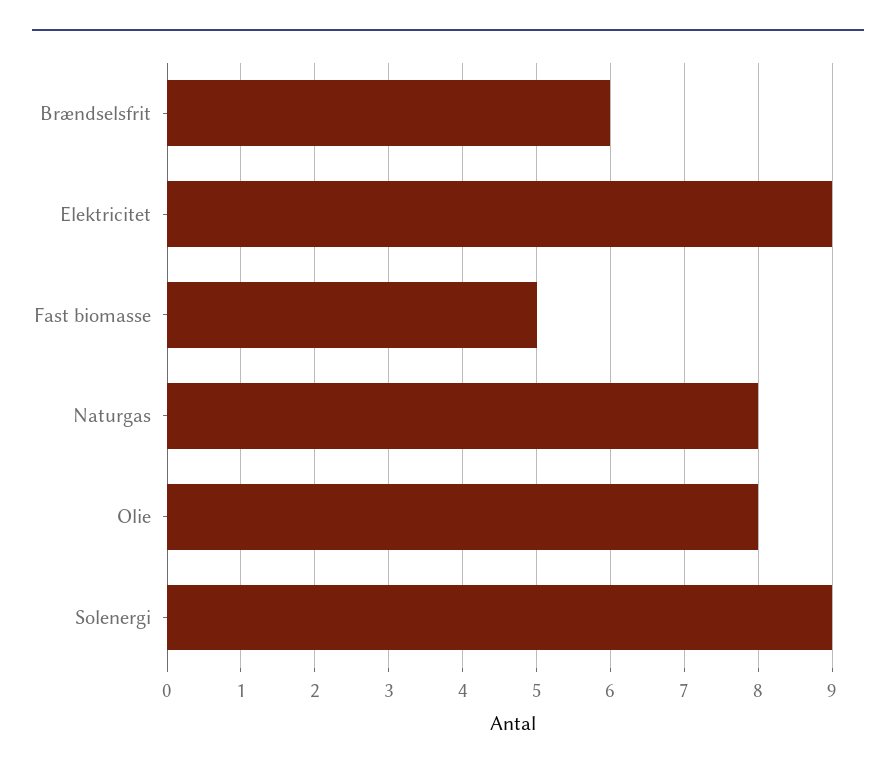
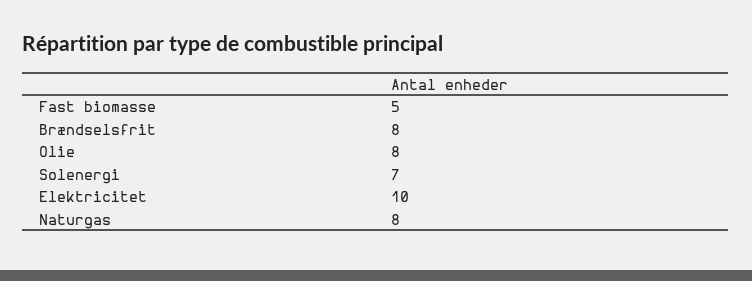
  {
-   "Brændselsfrit": 6,
+   "Brændselsfrit": 8,
-   "Elektricitet": 9,
+   "Elektricitet": 10,
    "Fast biomasse": 5,
    "Naturgas": 8,
    "Olie": 8,
-   "Solenergi": 9
+   "Solenergi": 7
  }

